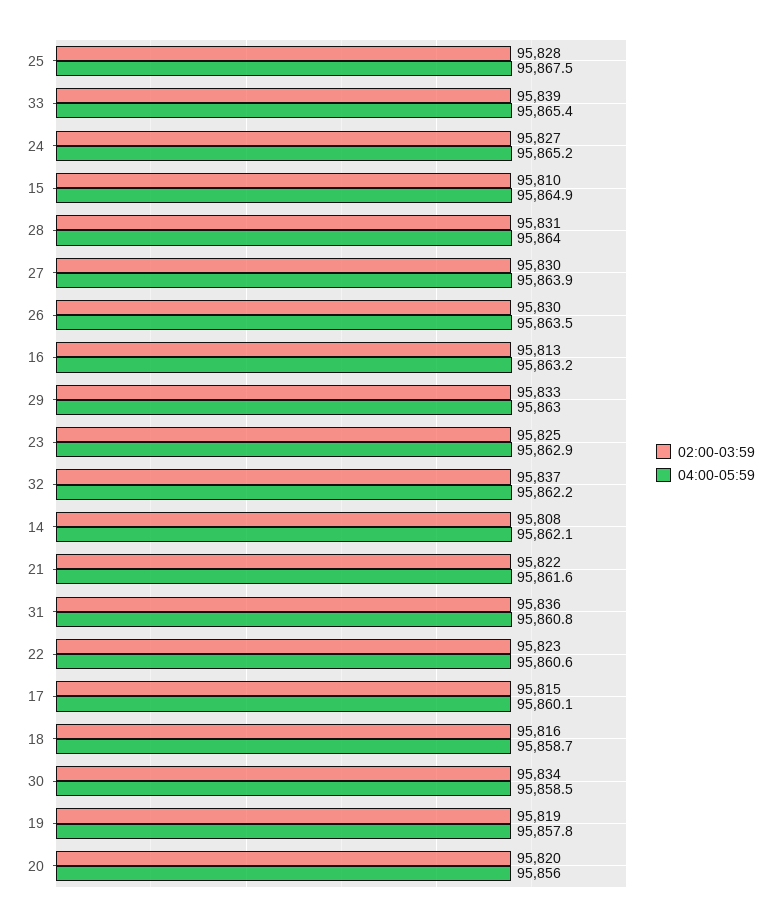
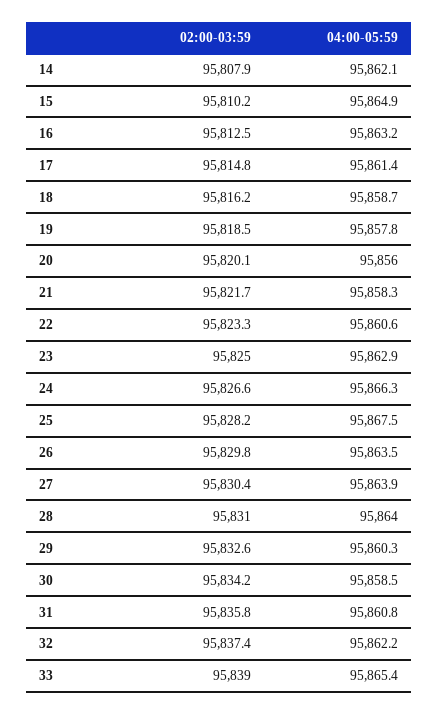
  {
    "02:00-03:59": {
      "25": 95828.2,
      "33": 95839,
      "24": 95826.6,
      "15": 95810.2,
      "28": 95831,
      "27": 95830.4,
      "26": 95829.8,
      "16": 95812.5,
      "29": 95832.6,
      "23": 95825,
      "32": 95837.4,
      "14": 95807.9,
      "21": 95821.7,
      "31": 95835.8,
      "22": 95823.3,
      "17": 95814.8,
      "18": 95816.2,
      "30": 95834.2,
      "19": 95818.5,
      "20": 95820.1
    },
    "04:00-05:59": {
      "25": 95867.5,
      "33": 95865.4,
-     "24": 95865.2,
+     "24": 95866.3,
      "15": 95864.9,
      "28": 95864,
      "27": 95863.9,
      "26": 95863.5,
      "16": 95863.2,
-     "29": 95863,
+     "29": 95860.3,
      "23": 95862.9,
      "32": 95862.2,
      "14": 95862.1,
-     "21": 95861.6,
+     "21": 95858.3,
      "31": 95860.8,
      "22": 95860.6,
-     "17": 95860.1,
+     "17": 95861.4,
      "18": 95858.7,
      "30": 95858.5,
      "19": 95857.8,
      "20": 95856
    }
  }

